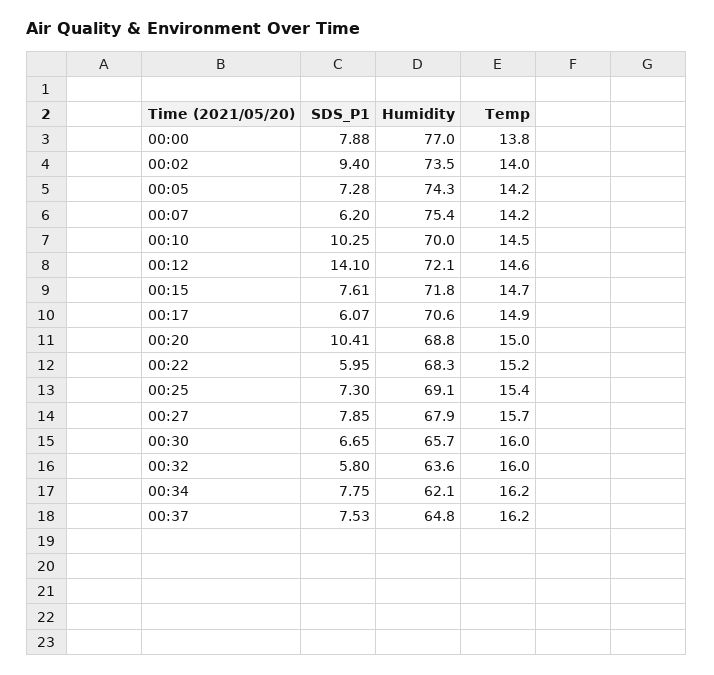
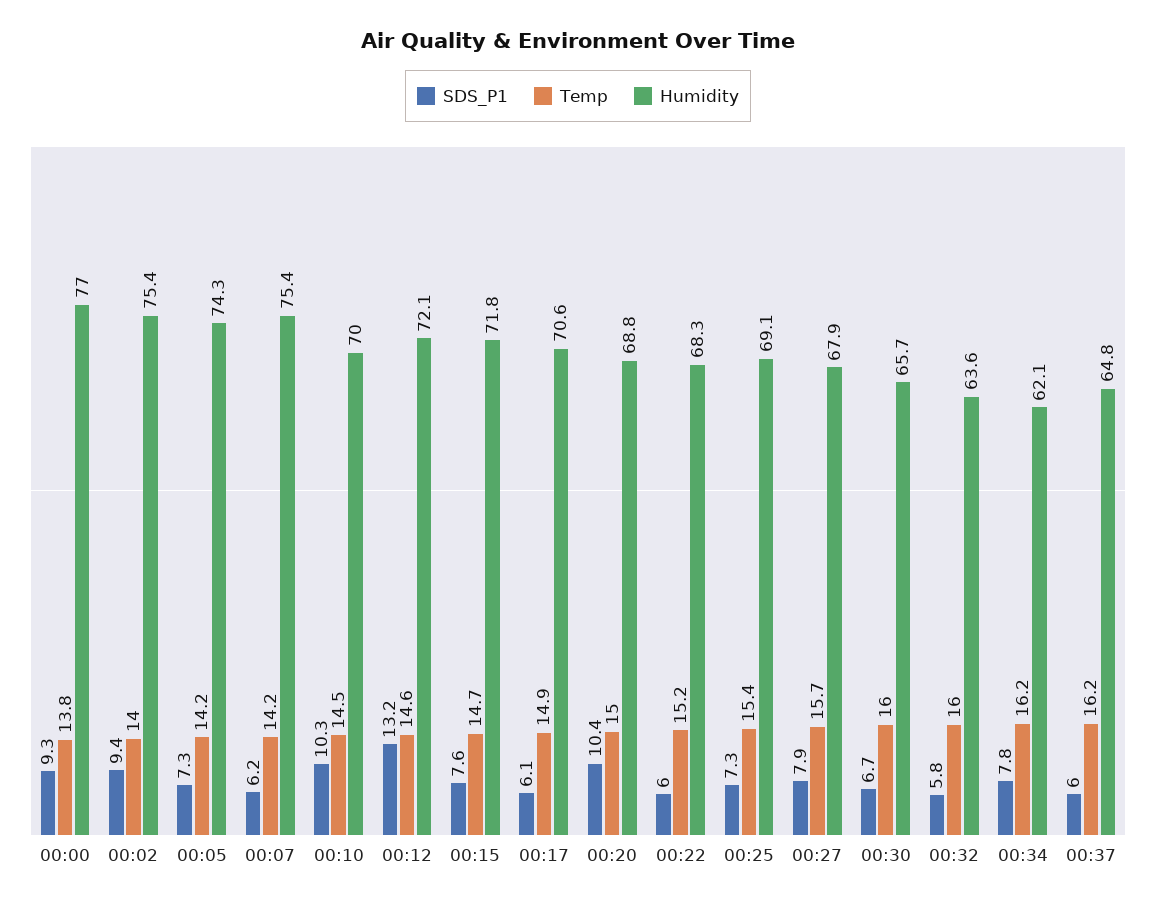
  {
    "SDS_P1": {
-     "00:00": 7.88,
+     "00:00": 9.3,
      "00:02": 9.4,
      "00:05": 7.28,
      "00:07": 6.2,
      "00:10": 10.25,
-     "00:12": 14.1,
+     "00:12": 13.2,
      "00:15": 7.61,
      "00:17": 6.07,
      "00:20": 10.41,
      "00:22": 5.95,
      "00:25": 7.3,
      "00:27": 7.85,
      "00:30": 6.65,
      "00:32": 5.8,
      "00:34": 7.75,
-     "00:37": 7.53
+     "00:37": 6
    },
    "Humidity": {
      "00:00": 77,
-     "00:02": 73.5,
+     "00:02": 75.4,
      "00:05": 74.3,
      "00:07": 75.4,
      "00:10": 70,
      "00:12": 72.1,
      "00:15": 71.8,
      "00:17": 70.6,
      "00:20": 68.8,
      "00:22": 68.3,
      "00:25": 69.1,
      "00:27": 67.9,
      "00:30": 65.7,
      "00:32": 63.6,
      "00:34": 62.1,
      "00:37": 64.8
    },
    "Temp": {
      "00:00": 13.8,
      "00:02": 14,
      "00:05": 14.2,
      "00:07": 14.2,
      "00:10": 14.5,
      "00:12": 14.6,
      "00:15": 14.7,
      "00:17": 14.9,
      "00:20": 15,
      "00:22": 15.2,
      "00:25": 15.4,
      "00:27": 15.7,
      "00:30": 16,
      "00:32": 16,
      "00:34": 16.2,
      "00:37": 16.2
    }
  }

